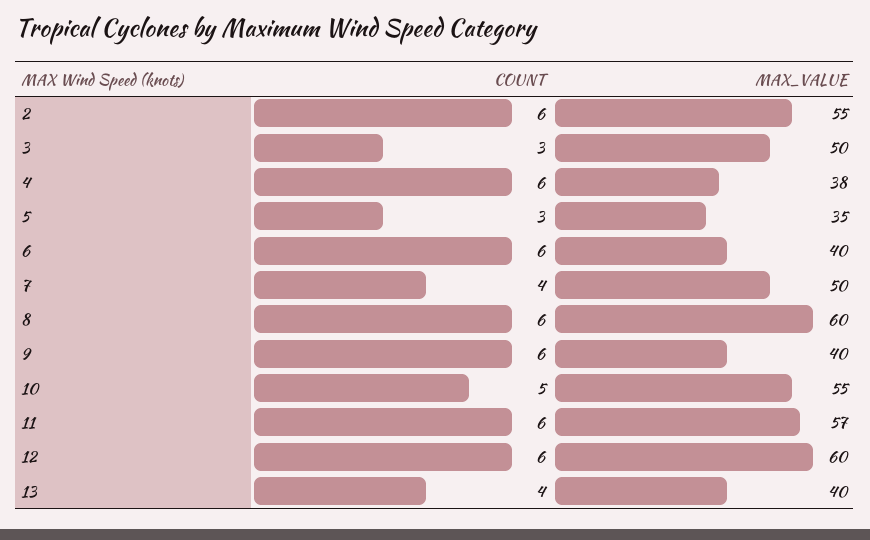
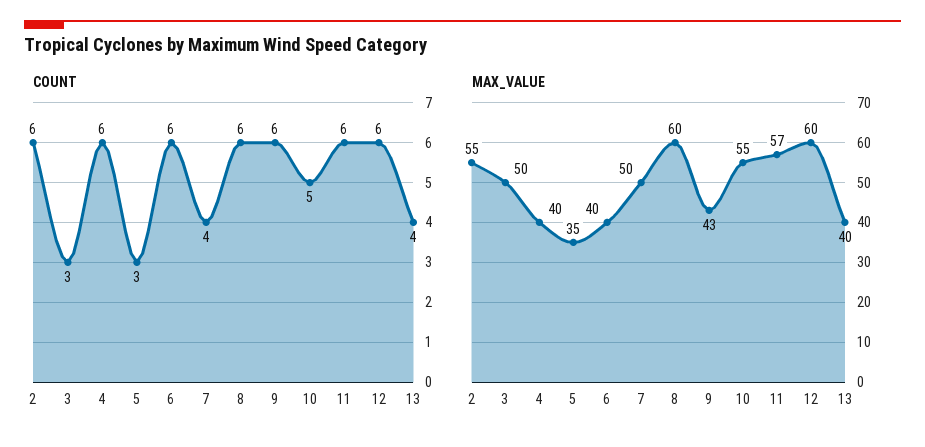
  {
    "COUNT": {
      "2": 6,
      "3": 3,
      "4": 6,
      "5": 3,
      "6": 6,
      "7": 4,
      "8": 6,
      "9": 6,
      "10": 5,
      "11": 6,
      "12": 6,
      "13": 4
    },
    "MAX_VALUE": {
      "2": 55,
      "3": 50,
-     "4": 38,
+     "4": 40,
      "5": 35,
      "6": 40,
      "7": 50,
      "8": 60,
-     "9": 40,
+     "9": 43,
      "10": 55,
      "11": 57,
      "12": 60,
      "13": 40
    }
  }

